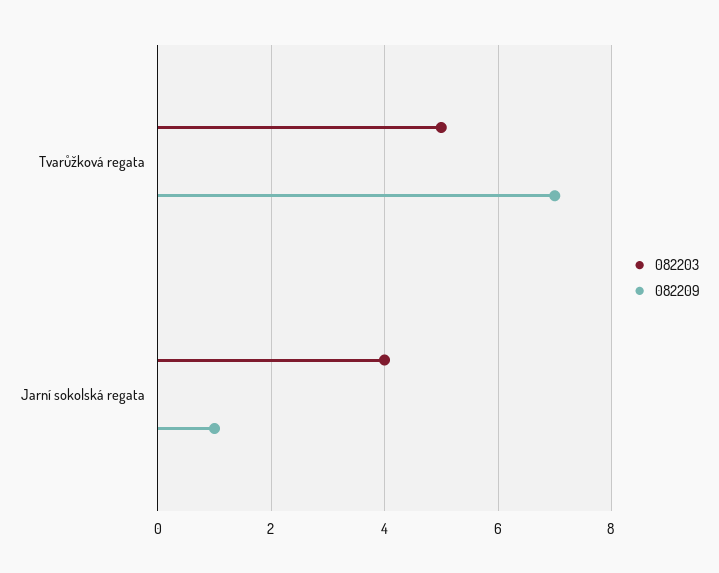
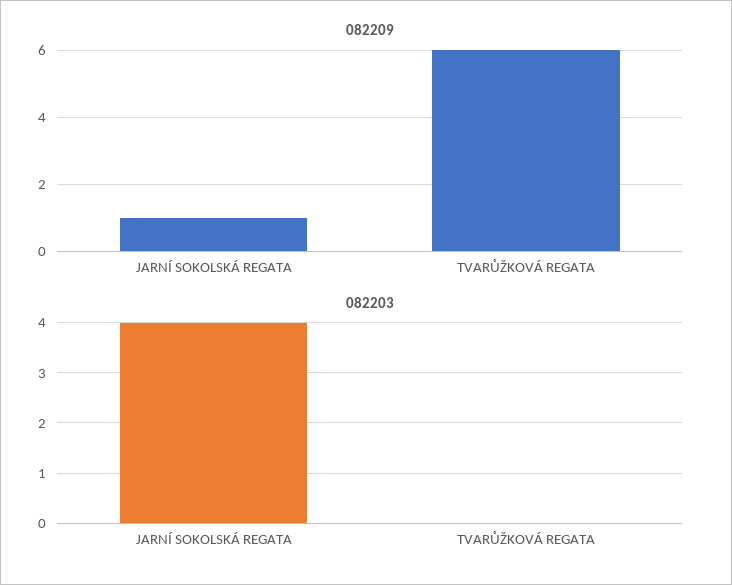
  {
    "082203": {
-     "Tvarůžková regata": 5,
+     "Tvarůžková regata": 0,
      "Jarní sokolská regata": 4
    },
    "082209": {
-     "Tvarůžková regata": 7,
+     "Tvarůžková regata": 6,
      "Jarní sokolská regata": 1
    }
  }

